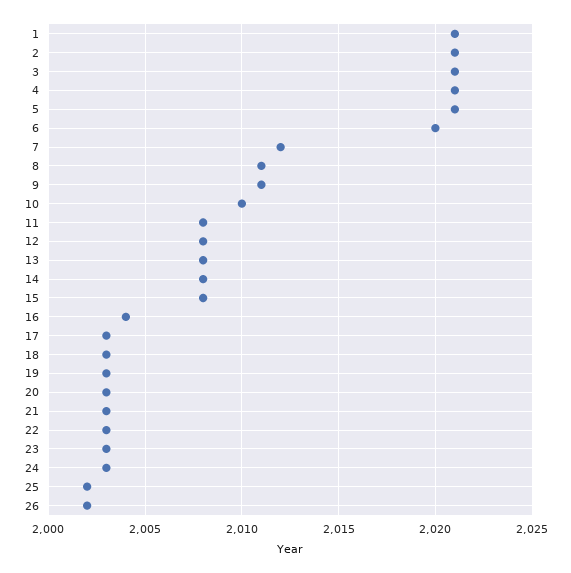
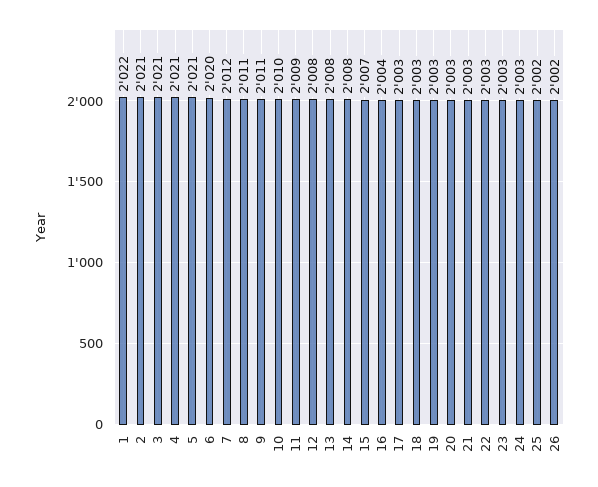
  {
-   "1": 2021,
+   "1": 2022,
    "2": 2021,
    "3": 2021,
    "4": 2021,
    "5": 2021,
    "6": 2020,
    "7": 2012,
    "8": 2011,
    "9": 2011,
    "10": 2010,
-   "11": 2008,
+   "11": 2009,
    "12": 2008,
    "13": 2008,
    "14": 2008,
-   "15": 2008,
+   "15": 2007,
    "16": 2004,
    "17": 2003,
    "18": 2003,
    "19": 2003,
    "20": 2003,
    "21": 2003,
    "22": 2003,
    "23": 2003,
    "24": 2003,
    "25": 2002,
    "26": 2002
  }

